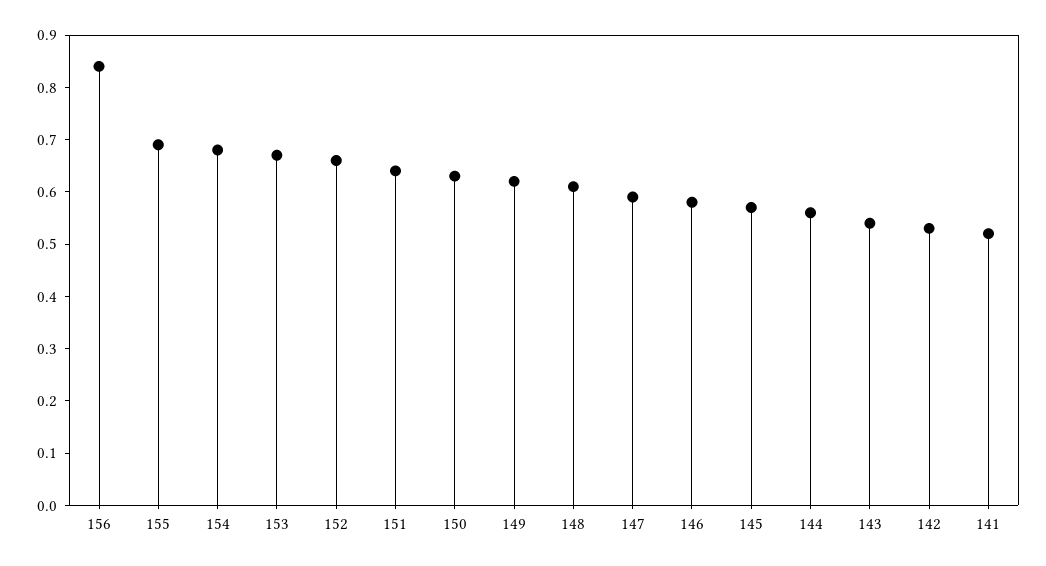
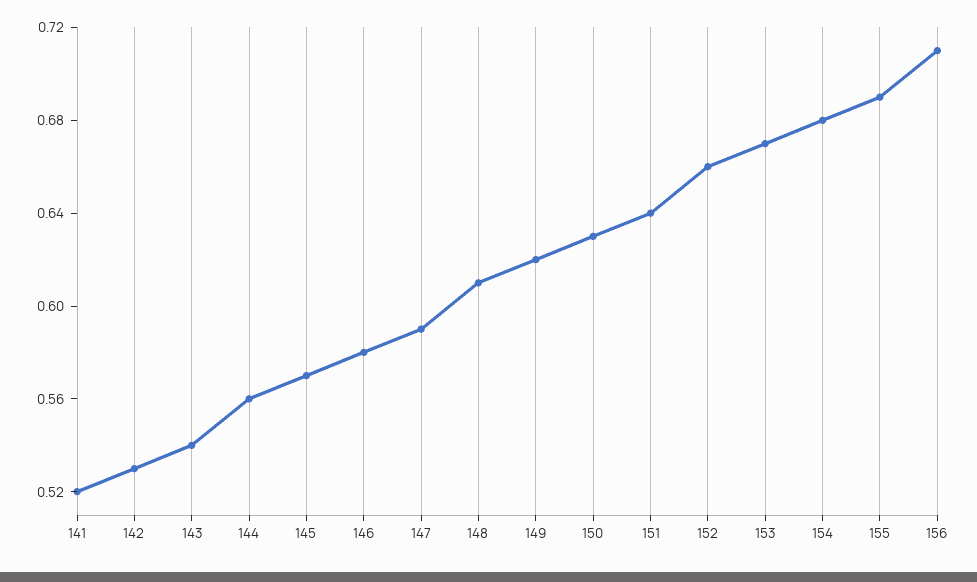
  {
-   "156": 0.85,
+   "156": 0.71,
    "155": 0.69,
    "154": 0.68,
    "153": 0.67,
    "152": 0.66,
    "151": 0.64,
    "150": 0.63,
    "149": 0.62,
    "148": 0.61,
    "147": 0.59,
    "146": 0.58,
    "145": 0.57,
    "144": 0.56,
    "143": 0.54,
    "142": 0.53,
    "141": 0.52
  }

